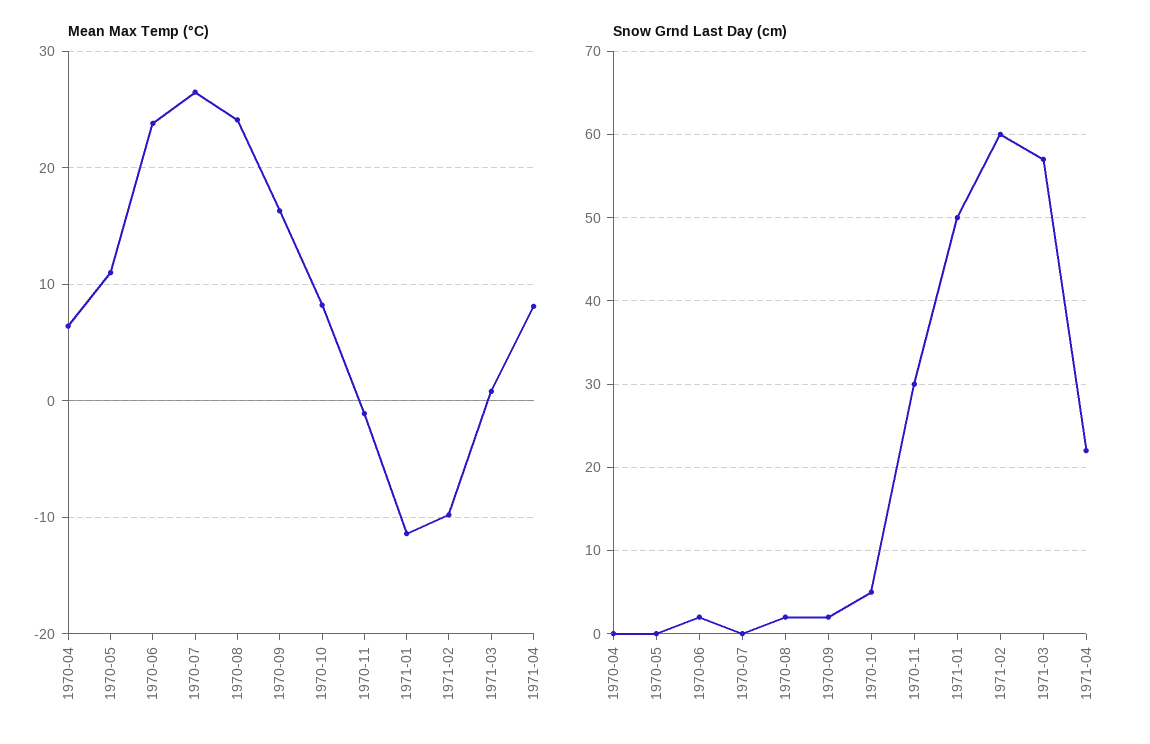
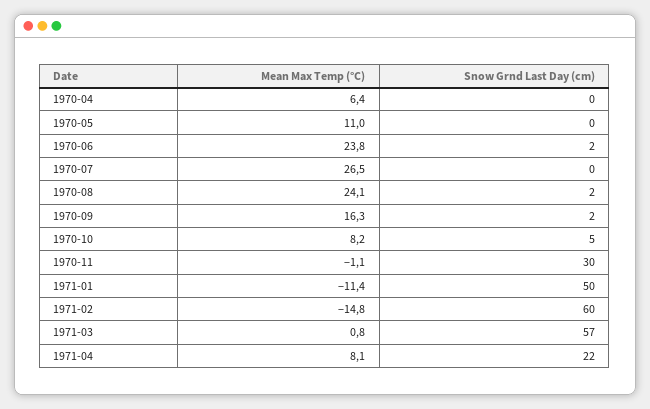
  {
    "Mean Max Temp (°C)": {
      "1970-04": 6.4,
      "1970-05": 11,
      "1970-06": 23.8,
      "1970-07": 26.5,
      "1970-08": 24.1,
      "1970-09": 16.3,
      "1970-10": 8.2,
      "1970-11": -1.1,
      "1971-01": -11.4,
-     "1971-02": -10,
+     "1971-02": -14.8,
      "1971-03": 0.8,
      "1971-04": 8.1
    },
    "Snow Grnd Last Day (cm)": {
      "1970-04": 0,
      "1970-05": 0,
      "1970-06": 2,
      "1970-07": 0,
      "1970-08": 2,
      "1970-09": 2,
      "1970-10": 5,
      "1970-11": 30,
      "1971-01": 50,
      "1971-02": 60,
      "1971-03": 57,
      "1971-04": 22
    }
  }

